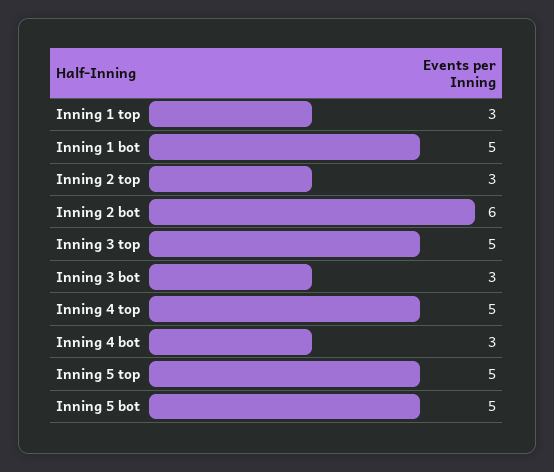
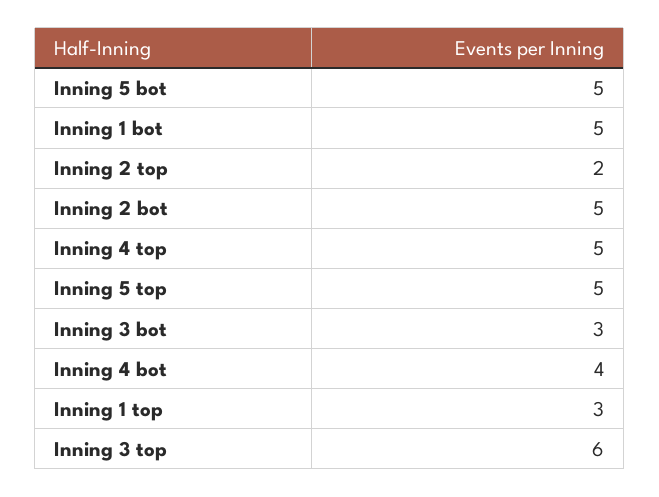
  {
    "Inning 1 top": 3,
    "Inning 1 bot": 5,
-   "Inning 2 top": 3,
+   "Inning 2 top": 2,
-   "Inning 2 bot": 6,
+   "Inning 2 bot": 5,
-   "Inning 3 top": 5,
+   "Inning 3 top": 6,
    "Inning 3 bot": 3,
    "Inning 4 top": 5,
-   "Inning 4 bot": 3,
+   "Inning 4 bot": 4,
    "Inning 5 top": 5,
    "Inning 5 bot": 5
  }

